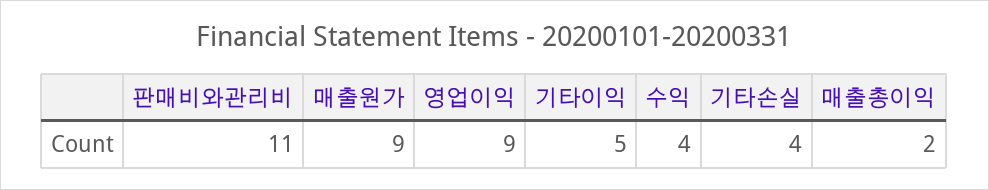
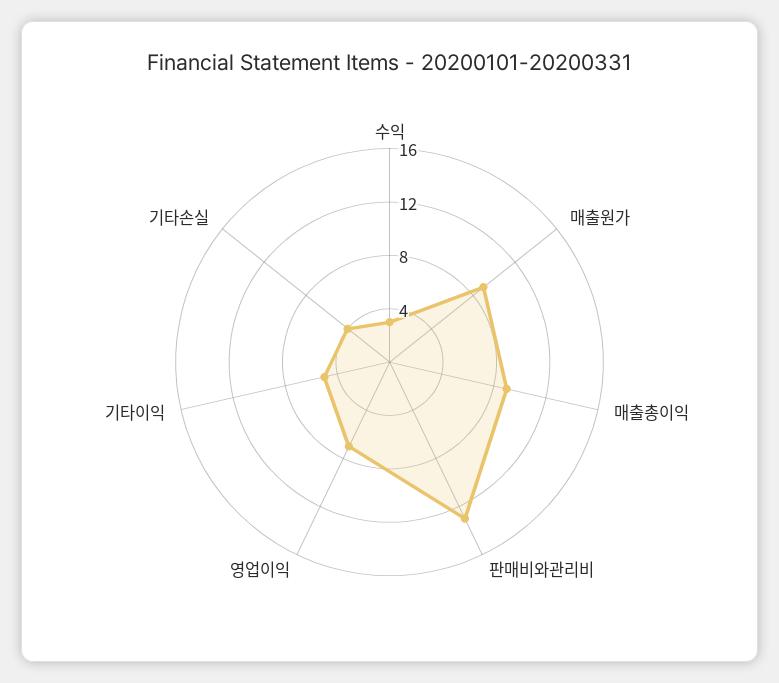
  {
-   "판매비와관리비": 11,
+   "판매비와관리비": 13,
    "매출원가": 9,
-   "영업이익": 9,
+   "영업이익": 7,
    "기타이익": 5,
-   "수익": 4,
+   "수익": 3,
    "기타손실": 4,
-   "매출총이익": 2
+   "매출총이익": 9
  }

